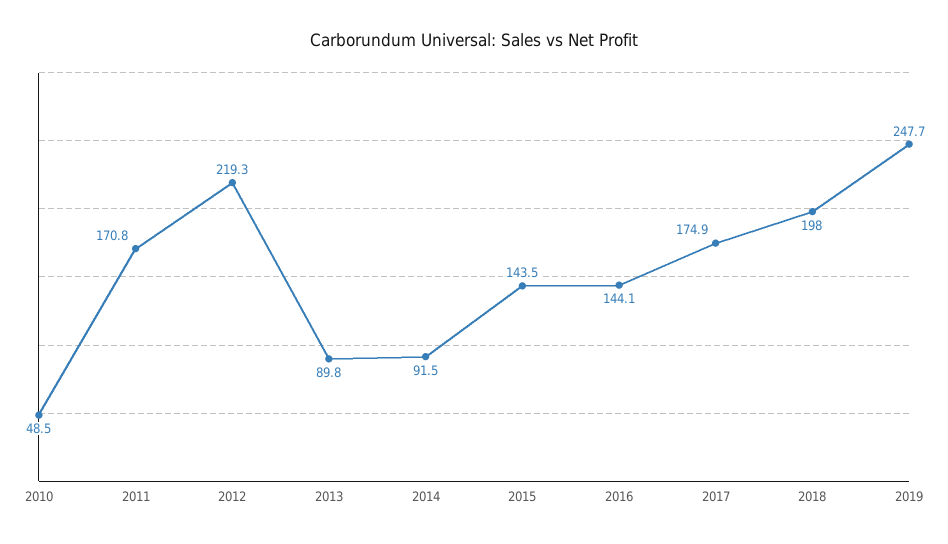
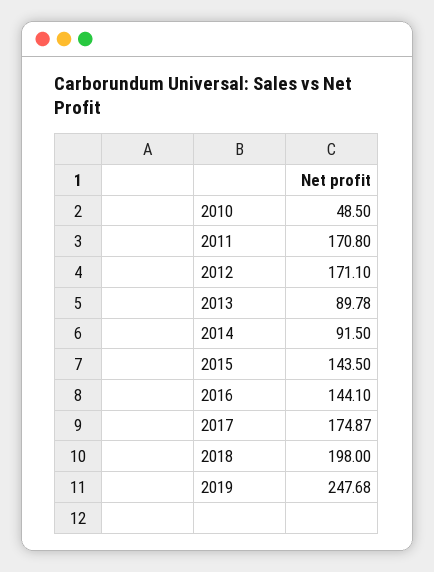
  {
    "2010": 48.5,
    "2011": 170.8,
-   "2012": 219.3,
+   "2012": 171.1,
    "2013": 89.78,
    "2014": 91.5,
    "2015": 143.5,
    "2016": 144.1,
    "2017": 174.87,
    "2018": 198,
    "2019": 247.68
  }

